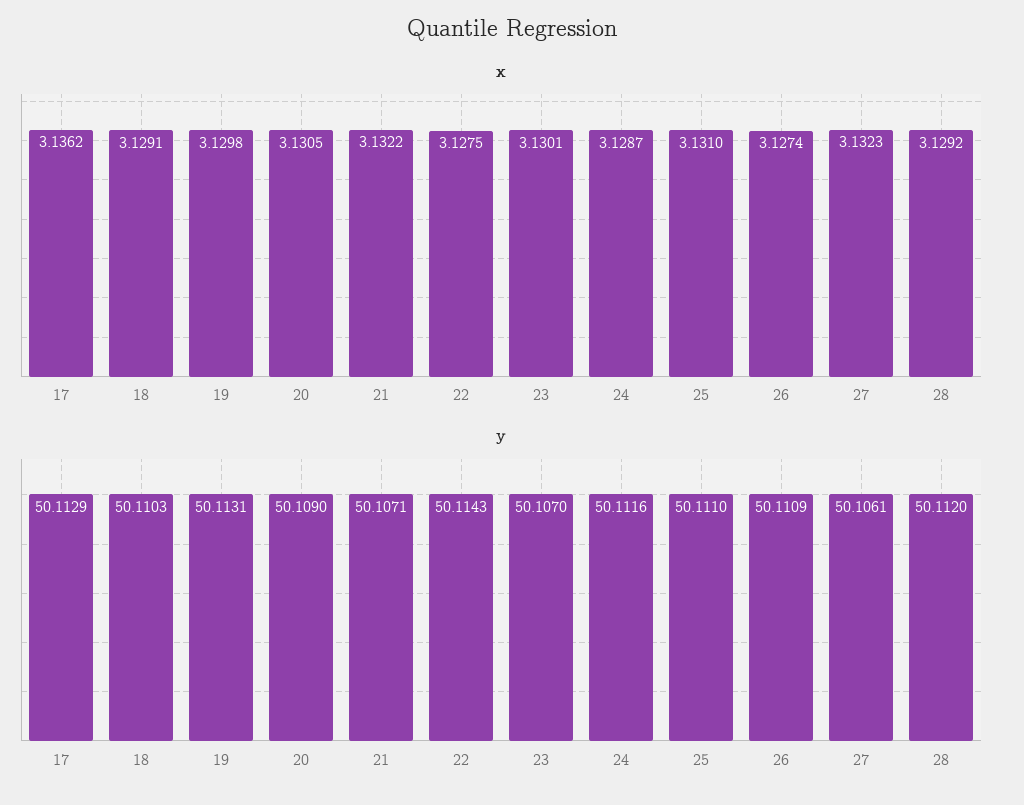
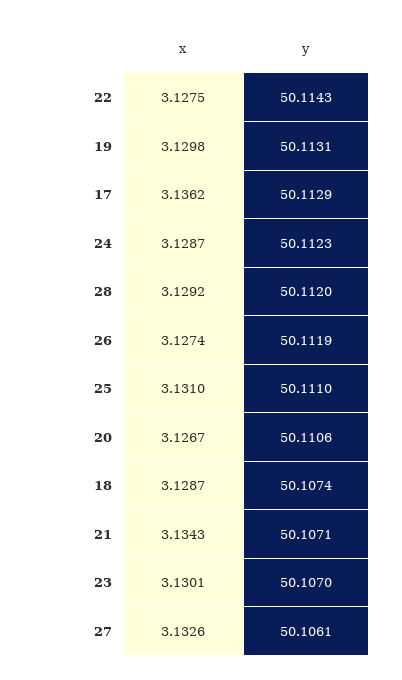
  {
    "x": {
      "17": 3.1362,
-     "18": 3.1291,
+     "18": 3.1287,
      "19": 3.1298,
-     "20": 3.1305,
+     "20": 3.1267,
-     "21": 3.1322,
+     "21": 3.1343,
      "22": 3.1275,
      "23": 3.1301,
      "24": 3.1287,
      "25": 3.131,
      "26": 3.1274,
-     "27": 3.1323,
+     "27": 3.1326,
      "28": 3.1292
    },
    "y": {
      "17": 50.1129,
-     "18": 50.1103,
+     "18": 50.1074,
      "19": 50.1131,
-     "20": 50.109,
+     "20": 50.1106,
      "21": 50.1071,
      "22": 50.1143,
      "23": 50.107,
-     "24": 50.1116,
+     "24": 50.1123,
      "25": 50.111,
-     "26": 50.1109,
+     "26": 50.1119,
      "27": 50.1061,
      "28": 50.112
    }
  }

